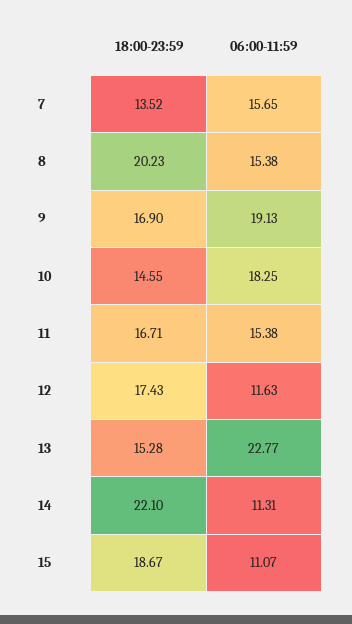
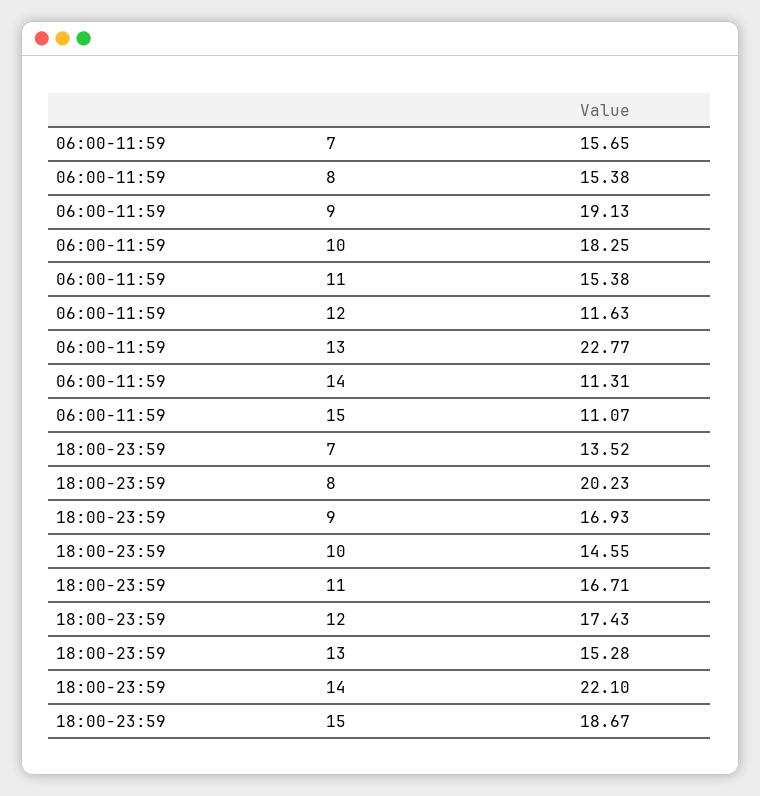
  {
    "18:00-23:59": {
      "7": 13.52,
      "8": 20.23,
-     "9": 16.9,
+     "9": 16.93,
      "10": 14.55,
      "11": 16.71,
      "12": 17.43,
      "13": 15.28,
      "14": 22.1,
      "15": 18.67
    },
    "06:00-11:59": {
      "7": 15.65,
      "8": 15.38,
      "9": 19.13,
      "10": 18.25,
      "11": 15.38,
      "12": 11.63,
      "13": 22.77,
      "14": 11.31,
      "15": 11.07
    }
  }

